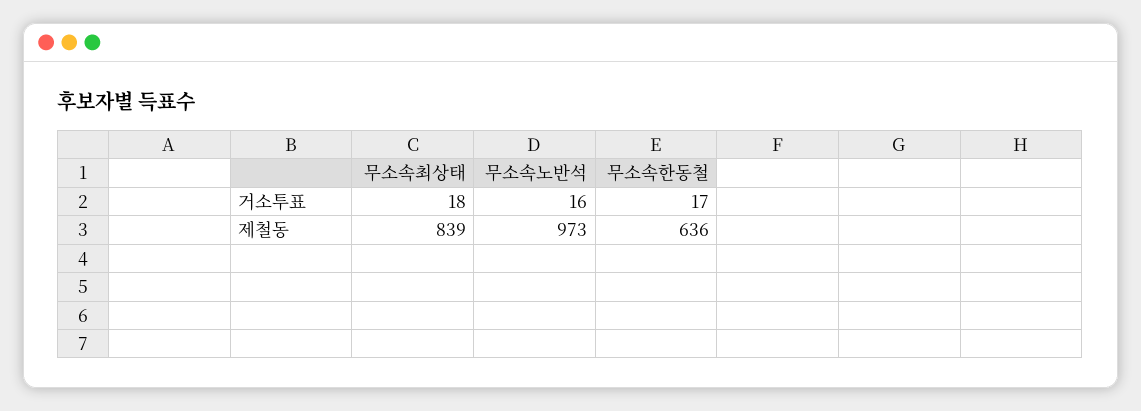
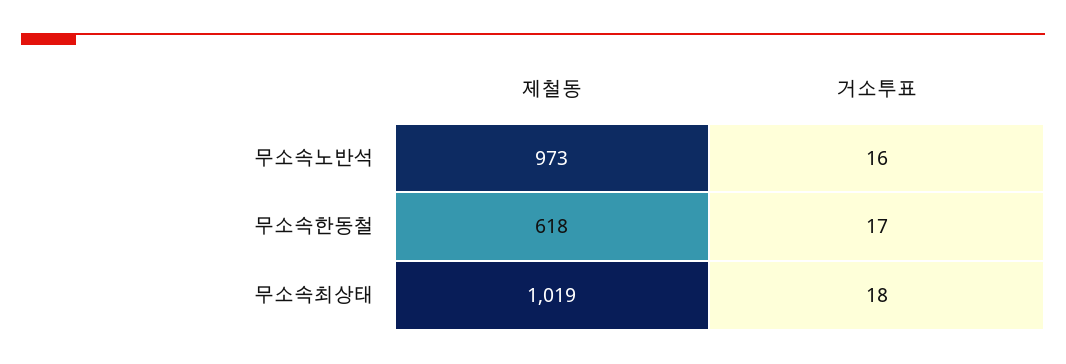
  {
    "무소속최상태": {
      "거소투표": 18,
-     "제철동": 839
+     "제철동": 1019
    },
    "무소속노반석": {
      "거소투표": 16,
      "제철동": 973
    },
    "무소속한동철": {
      "거소투표": 17,
-     "제철동": 636
+     "제철동": 618
    }
  }

